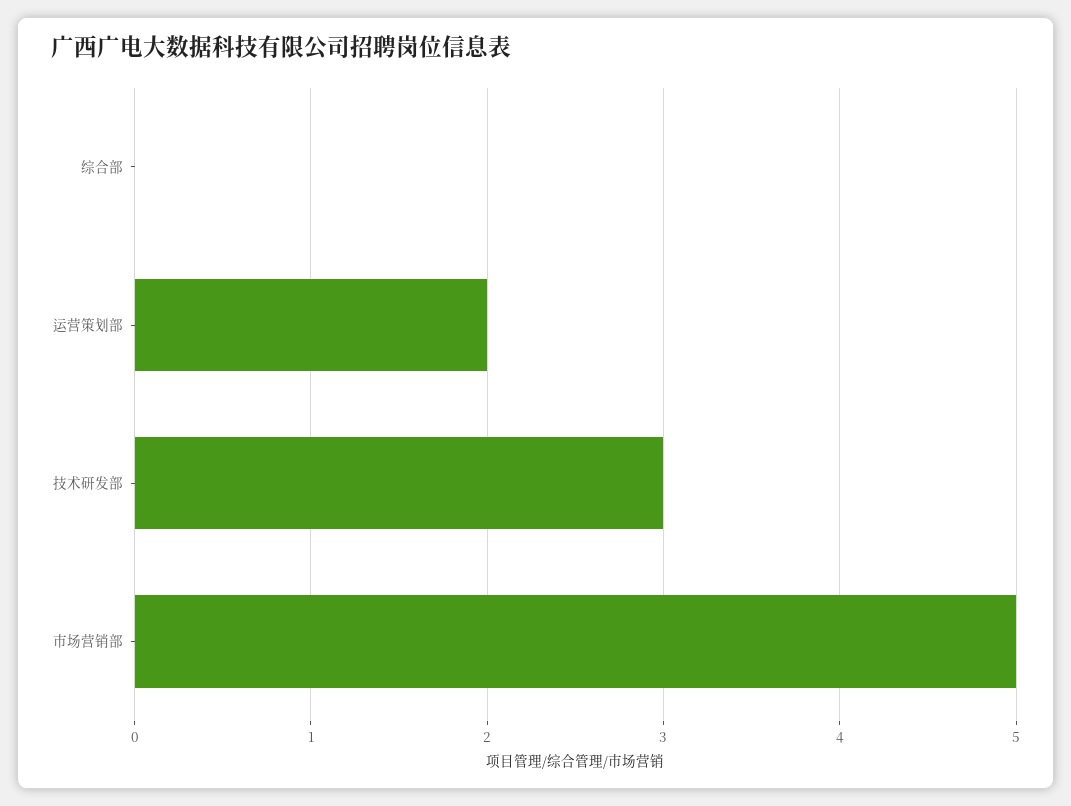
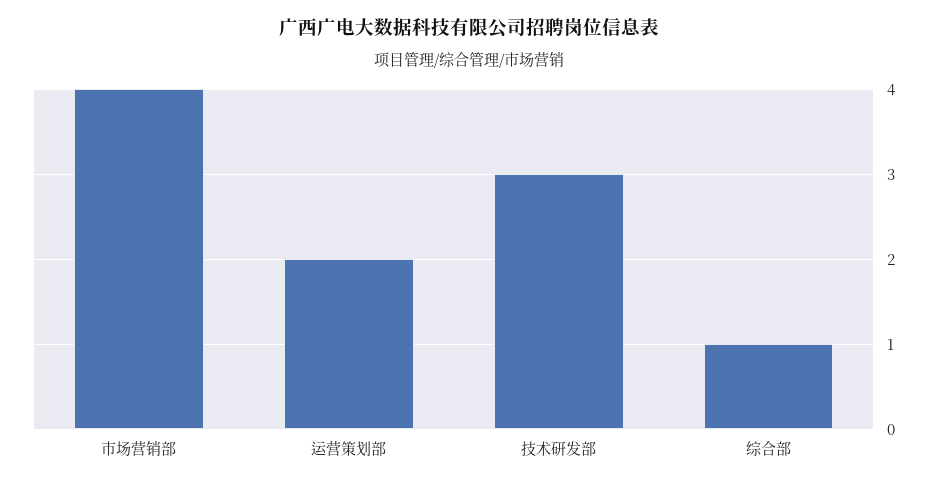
  {
-   "综合部": 0,
+   "综合部": 1,
    "运营策划部": 2,
    "技术研发部": 3,
-   "市场营销部": 5
+   "市场营销部": 4
  }

